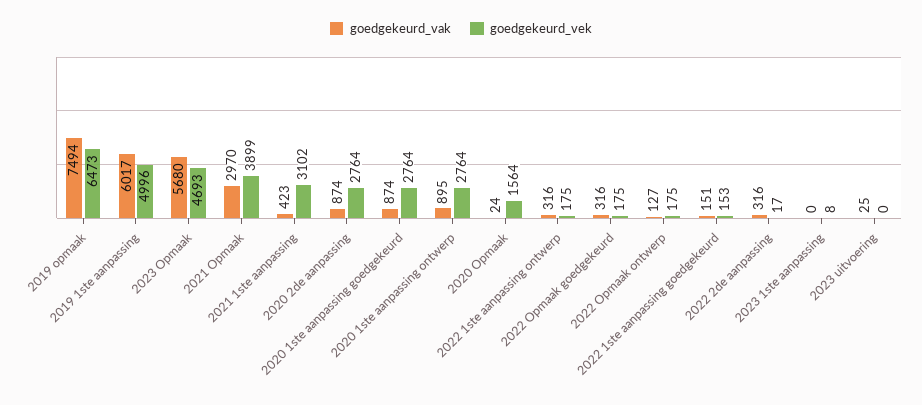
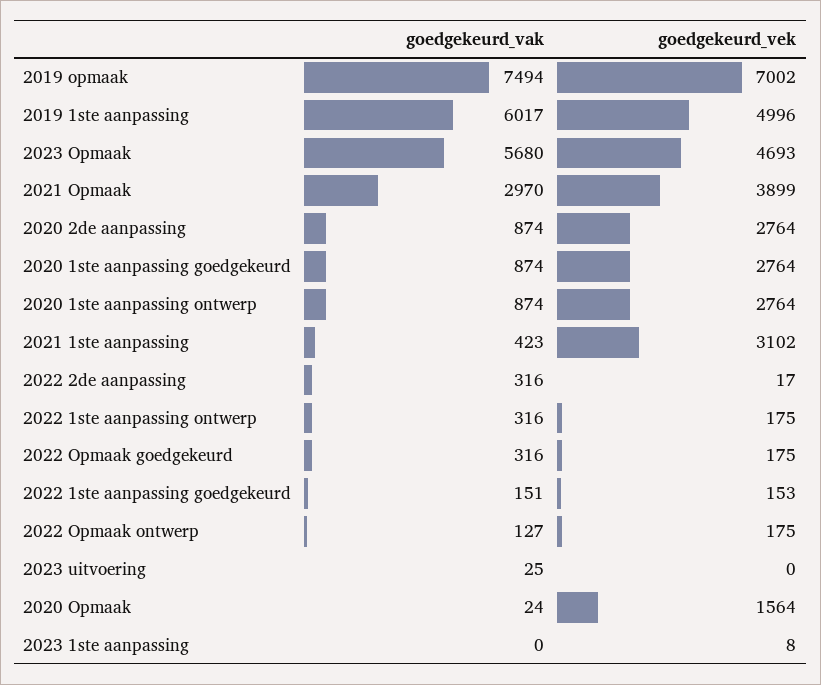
  {
    "goedgekeurd_vak": {
      "2019 opmaak": 7494,
      "2019 1ste aanpassing": 6017,
      "2023 Opmaak": 5680,
      "2021 Opmaak": 2970,
      "2021 1ste aanpassing": 423,
      "2020 2de aanpassing": 874,
      "2020 1ste aanpassing goedgekeurd": 874,
-     "2020 1ste aanpassing ontwerp": 895,
+     "2020 1ste aanpassing ontwerp": 874,
      "2020 Opmaak": 24,
      "2022 1ste aanpassing ontwerp": 316,
      "2022 Opmaak goedgekeurd": 316,
      "2022 Opmaak ontwerp": 127,
      "2022 1ste aanpassing goedgekeurd": 151,
      "2022 2de aanpassing": 316,
      "2023 1ste aanpassing": 0,
      "2023 uitvoering": 25
    },
    "goedgekeurd_vek": {
-     "2019 opmaak": 6473,
+     "2019 opmaak": 7002,
      "2019 1ste aanpassing": 4996,
      "2023 Opmaak": 4693,
      "2021 Opmaak": 3899,
      "2021 1ste aanpassing": 3102,
      "2020 2de aanpassing": 2764,
      "2020 1ste aanpassing goedgekeurd": 2764,
      "2020 1ste aanpassing ontwerp": 2764,
      "2020 Opmaak": 1564,
      "2022 1ste aanpassing ontwerp": 175,
      "2022 Opmaak goedgekeurd": 175,
      "2022 Opmaak ontwerp": 175,
      "2022 1ste aanpassing goedgekeurd": 153,
      "2022 2de aanpassing": 17,
      "2023 1ste aanpassing": 8,
      "2023 uitvoering": 0
    }
  }

